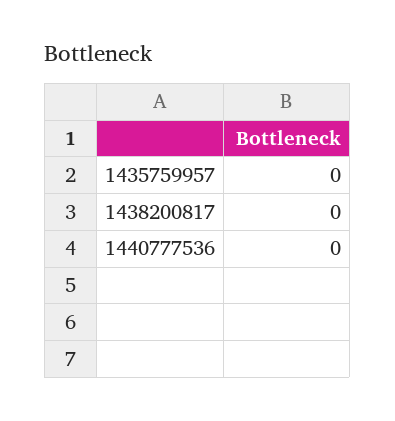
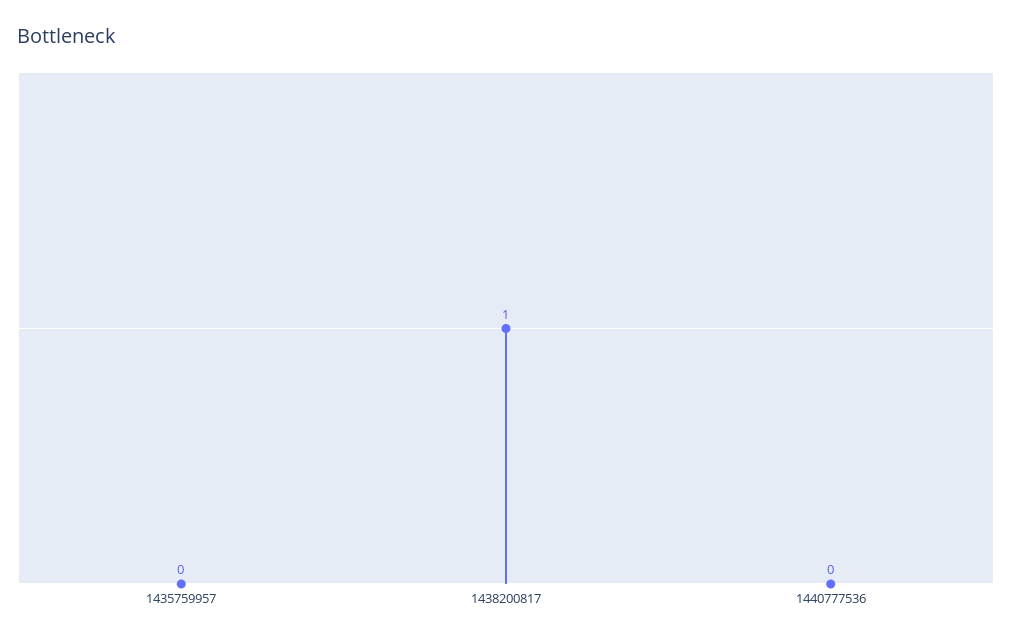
  {
    "1435759957": 0,
-   "1438200817": 0,
+   "1438200817": 1,
    "1440777536": 0
  }

